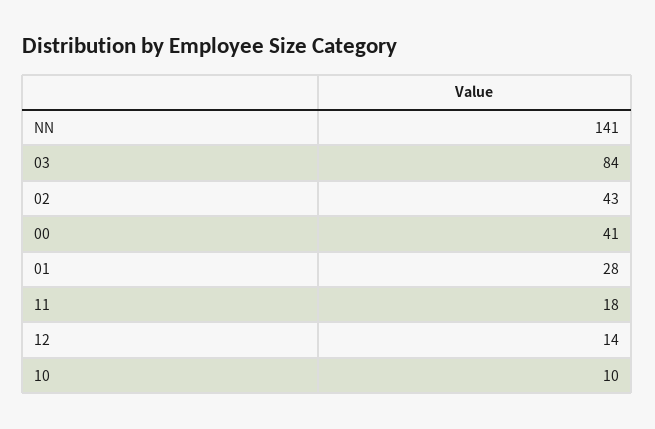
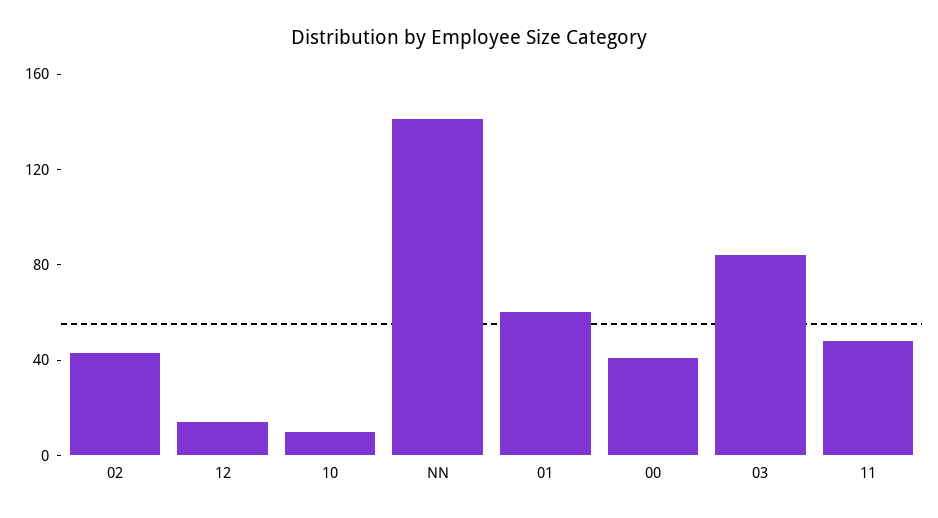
  {
    "NN": 141,
    "03": 84,
    "02": 43,
    "00": 41,
-   "01": 28,
+   "01": 60,
-   "11": 18,
+   "11": 50,
    "12": 14,
    "10": 10
  }

